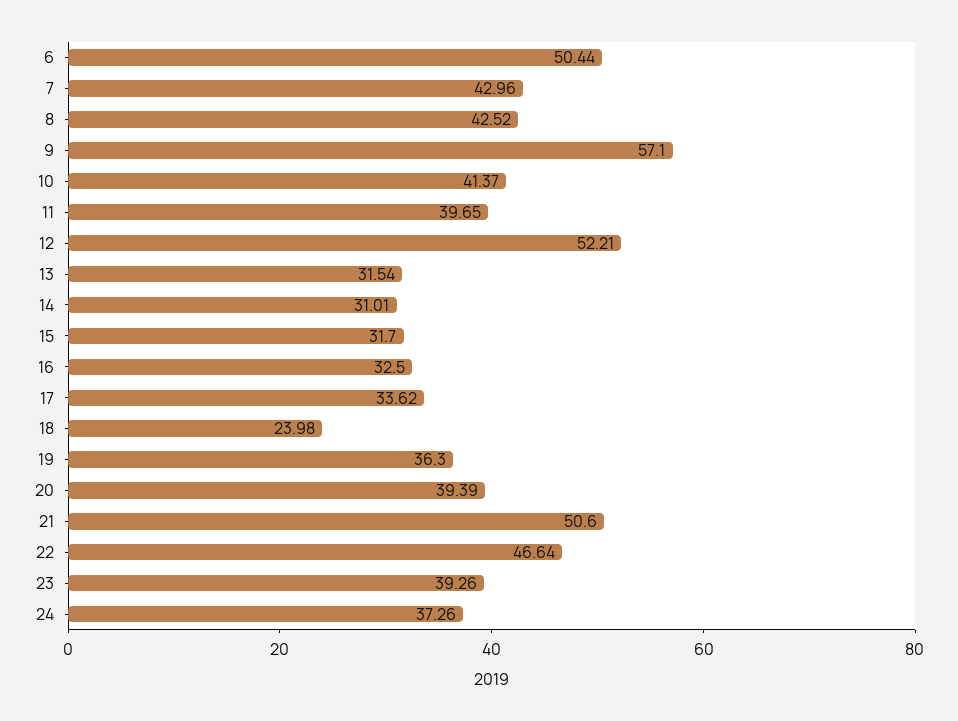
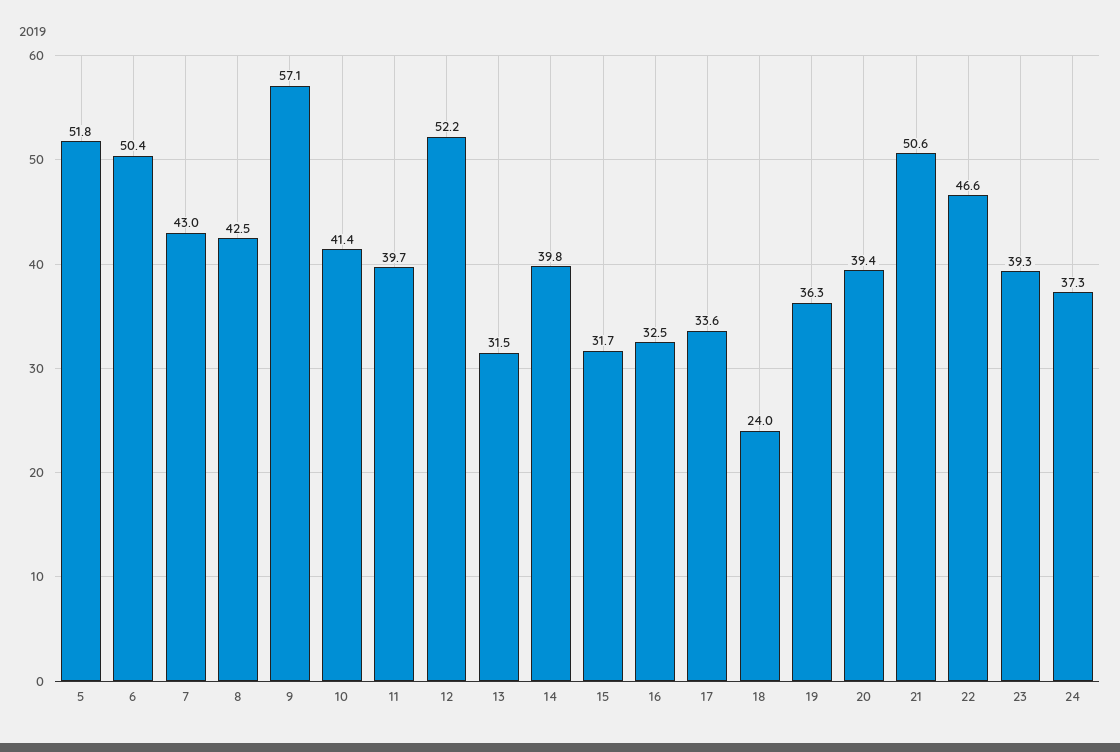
  {
    "6": 50.44,
    "7": 42.96,
    "8": 42.52,
    "9": 57.1,
    "10": 41.37,
    "11": 39.65,
    "12": 52.21,
    "13": 31.54,
-   "14": 31.01,
+   "14": 39.8,
    "15": 31.7,
    "16": 32.5,
    "17": 33.62,
    "18": 23.98,
    "19": 36.3,
    "20": 39.39,
    "21": 50.6,
    "22": 46.64,
    "23": 39.26,
-   "24": 37.26
+   "24": 37.26,
+   "5": 51.8
  }

